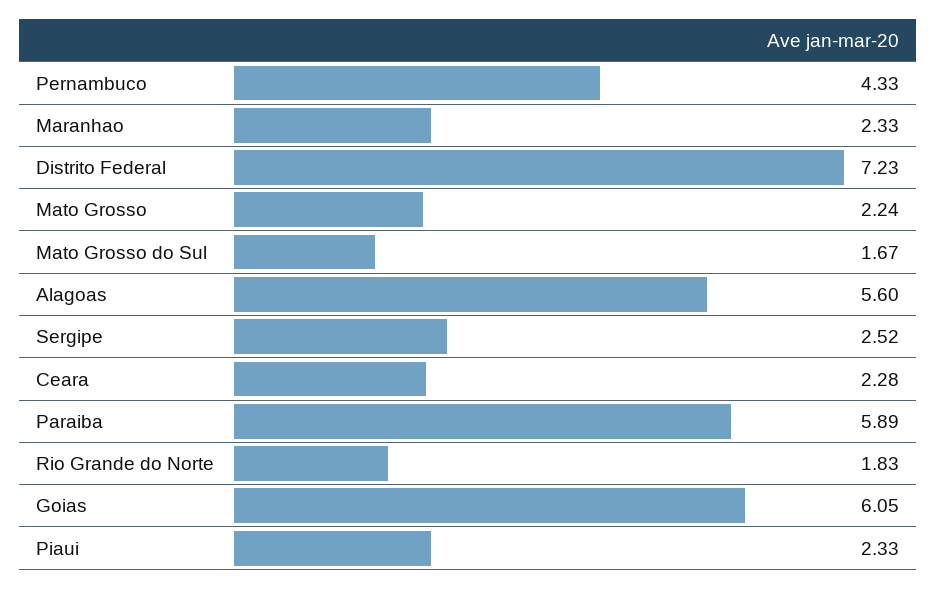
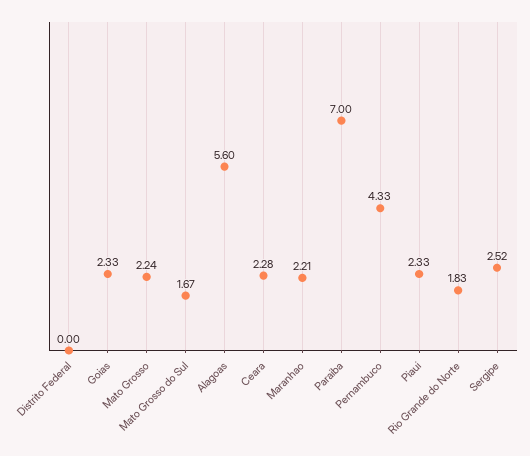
  {
    "Pernambuco": 4.33,
-   "Maranhao": 2.33,
+   "Maranhao": 2.21,
-   "Distrito Federal": 7.23,
+   "Distrito Federal": 0,
    "Mato Grosso": 2.24,
    "Mato Grosso do Sul": 1.67,
    "Alagoas": 5.6,
    "Sergipe": 2.52,
    "Ceara": 2.28,
-   "Paraiba": 5.89,
+   "Paraiba": 7,
    "Rio Grande do Norte": 1.83,
-   "Goias": 6.05,
+   "Goias": 2.33,
    "Piaui": 2.33
  }

